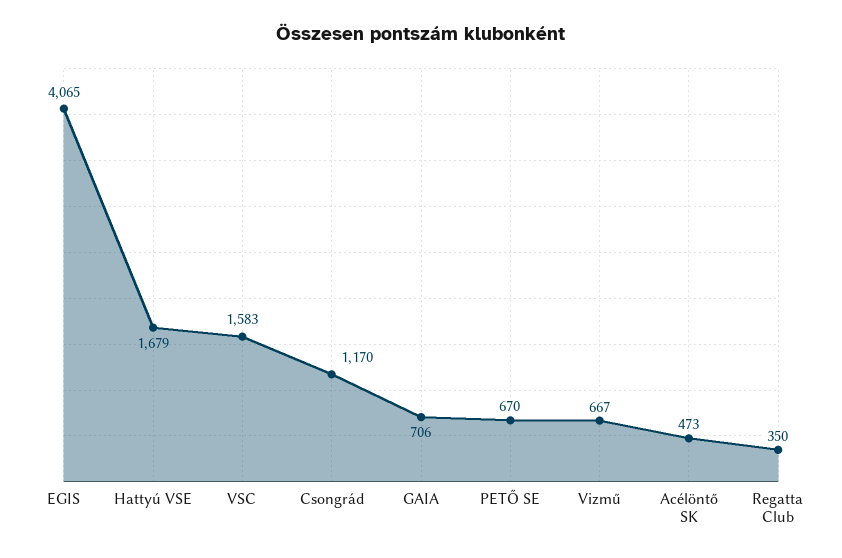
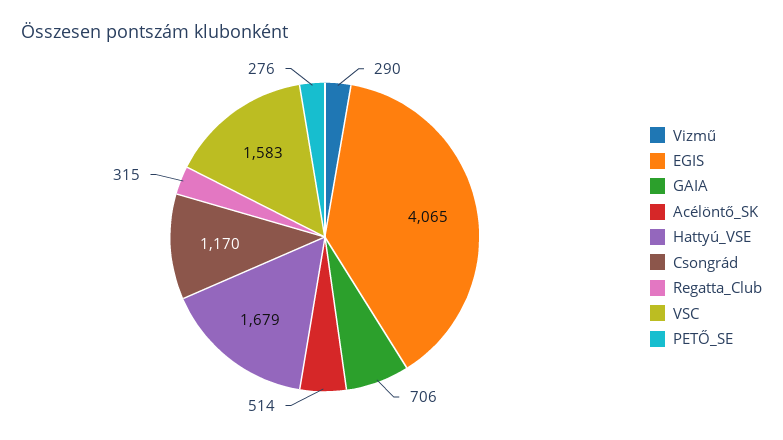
  {
    "EGIS": 4065,
    "Hattyú VSE": 1679,
    "VSC": 1583,
    "Csongrád": 1170,
    "GAIA": 706,
-   "PETŐ SE": 670,
+   "PETŐ SE": 276,
-   "Vizmű": 667,
+   "Vizmű": 290,
-   "Acélöntő SK": 473,
+   "Acélöntő SK": 514,
-   "Regatta Club": 350
+   "Regatta Club": 315
  }

